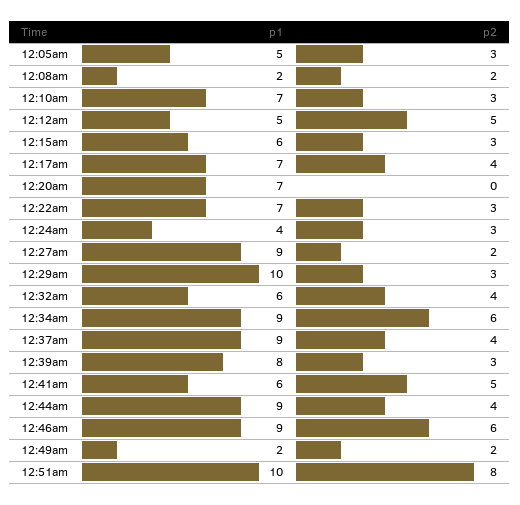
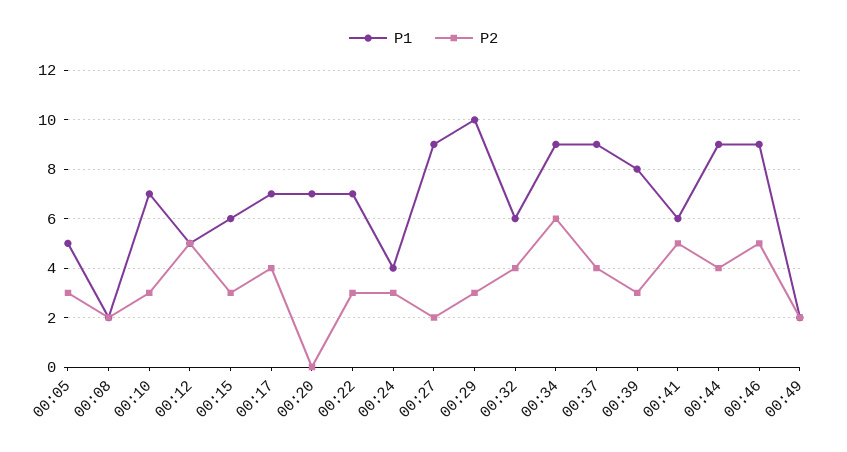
  {
    "p1": {
      "12:05am": 5,
      "12:08am": 2,
      "12:10am": 7,
      "12:12am": 5,
      "12:15am": 6,
      "12:17am": 7,
      "12:20am": 7,
      "12:22am": 7,
      "12:24am": 4,
      "12:27am": 9,
      "12:29am": 10,
      "12:32am": 6,
      "12:34am": 9,
      "12:37am": 9,
      "12:39am": 8,
      "12:41am": 6,
      "12:44am": 9,
      "12:46am": 9,
-     "12:49am": 2,
+     "12:49am": 2
-     "12:51am": 10
    },
    "p2": {
      "12:05am": 3,
      "12:08am": 2,
      "12:10am": 3,
      "12:12am": 5,
      "12:15am": 3,
      "12:17am": 4,
      "12:20am": 0,
      "12:22am": 3,
      "12:24am": 3,
      "12:27am": 2,
      "12:29am": 3,
      "12:32am": 4,
      "12:34am": 6,
      "12:37am": 4,
      "12:39am": 3,
      "12:41am": 5,
      "12:44am": 4,
-     "12:46am": 6,
+     "12:46am": 5,
-     "12:49am": 2,
+     "12:49am": 2
-     "12:51am": 8
    }
  }

